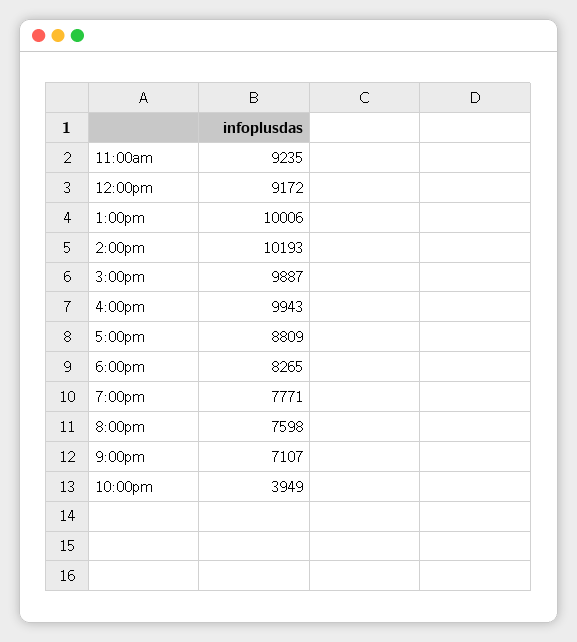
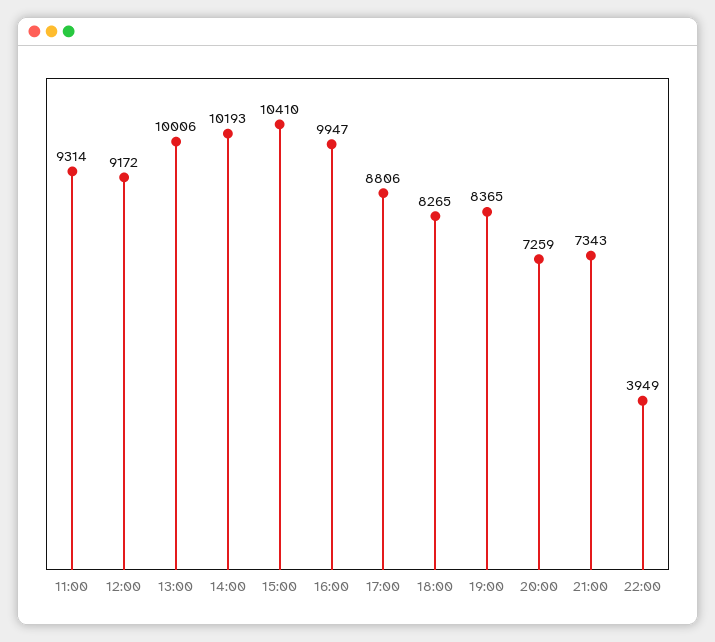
  {
-   "11:00am": 9235,
+   "11:00am": 9314,
    "12:00pm": 9172,
    "1:00pm": 10006,
    "2:00pm": 10193,
-   "3:00pm": 9887,
+   "3:00pm": 10410,
-   "4:00pm": 9943,
+   "4:00pm": 9947,
-   "5:00pm": 8809,
+   "5:00pm": 8806,
    "6:00pm": 8265,
-   "7:00pm": 7771,
+   "7:00pm": 8365,
-   "8:00pm": 7598,
+   "8:00pm": 7259,
-   "9:00pm": 7107,
+   "9:00pm": 7343,
    "10:00pm": 3949
  }

